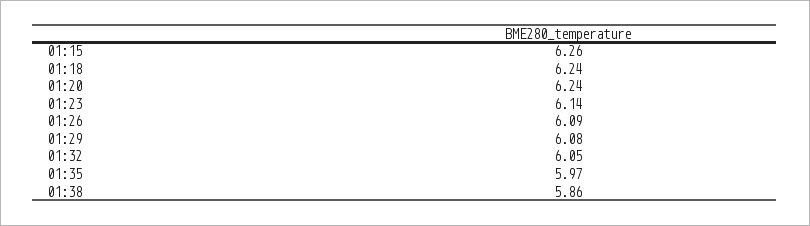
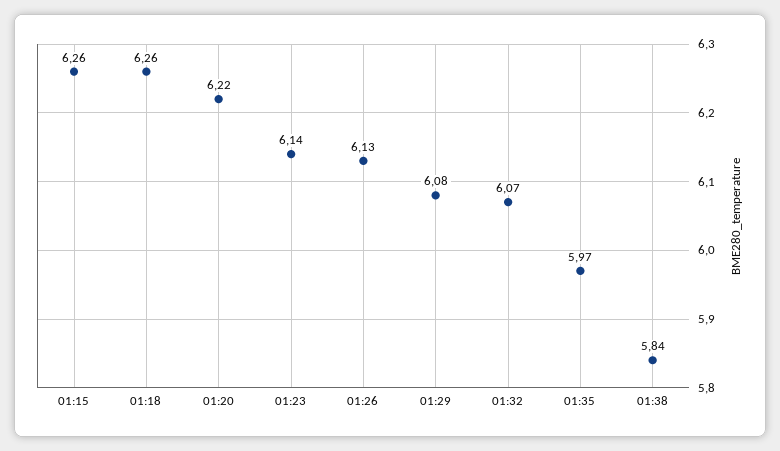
  {
    "01:15": 6.26,
-   "01:18": 6.24,
+   "01:18": 6.26,
-   "01:20": 6.24,
+   "01:20": 6.22,
    "01:23": 6.14,
-   "01:26": 6.09,
+   "01:26": 6.13,
    "01:29": 6.08,
-   "01:32": 6.05,
+   "01:32": 6.07,
    "01:35": 5.97,
-   "01:38": 5.86
+   "01:38": 5.84
  }

